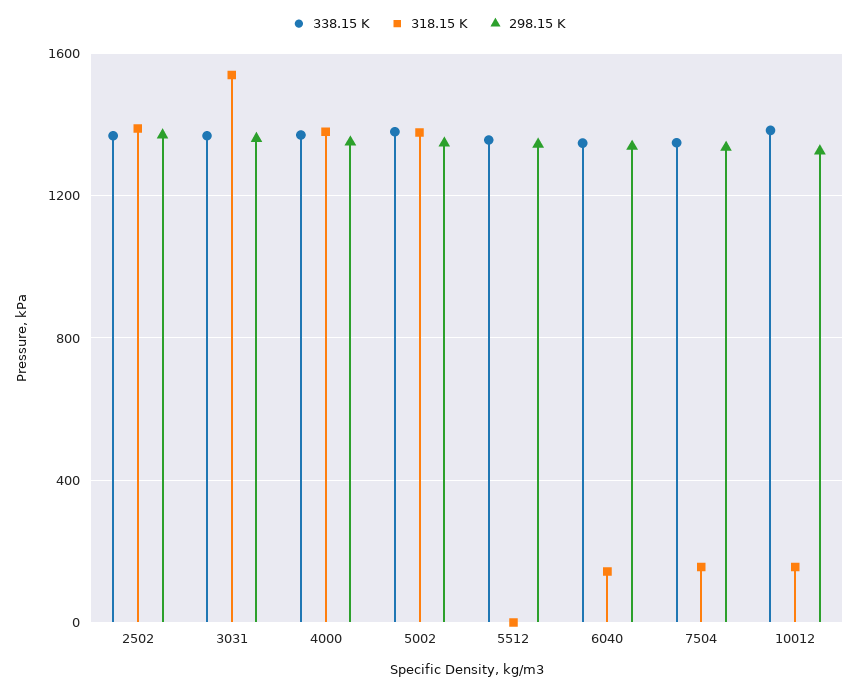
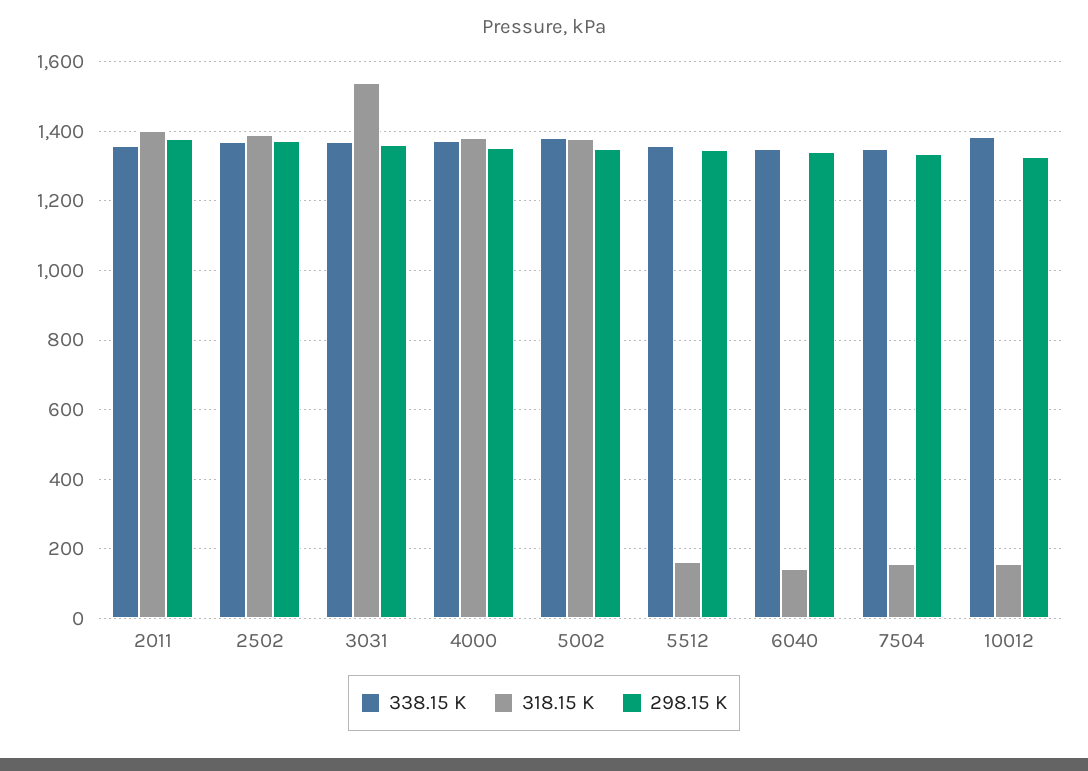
  {
    "338.15 K": {
      "2502": 1360,
      "3031": 1360,
      "4000": 1380,
      "5002": 1380,
      "5512": 1360,
      "6040": 1340,
      "7504": 1340,
-     "10012": 1380
+     "10012": 1380,
+     "2011": 1360
    },
    "318.15 K": {
      "2502": 1380,
      "3031": 1540,
      "4000": 1380,
      "5002": 1380,
-     "5512": 0,
+     "5512": 160,
      "6040": 140,
      "7504": 160,
-     "10012": 160
+     "10012": 160,
+     "2011": 1400
    },
    "298.15 K": {
      "2502": 1380,
      "3031": 1360,
      "4000": 1360,
      "5002": 1340,
      "5512": 1340,
      "6040": 1340,
      "7504": 1340,
-     "10012": 1320
+     "10012": 1320,
+     "2011": 1380
    }
  }

